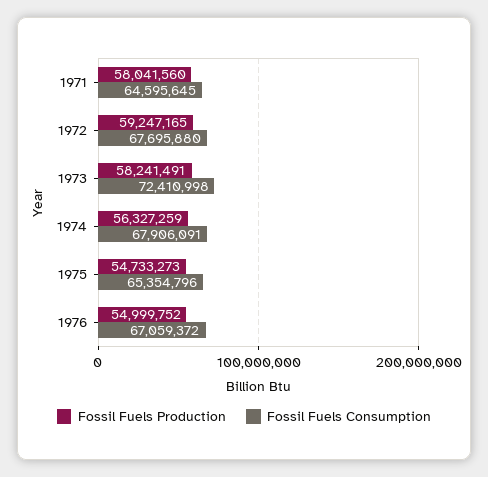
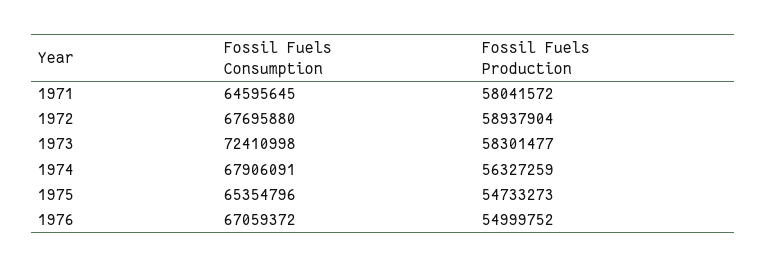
  {
    "Fossil Fuels Production": {
-     "1971": 58041560,
+     "1971": 58041572,
-     "1972": 59247165,
+     "1972": 58937904,
-     "1973": 58241491,
+     "1973": 58301477,
      "1974": 56327259,
      "1975": 54733273,
      "1976": 54999752
    },
    "Fossil Fuels Consumption": {
      "1971": 64595645,
      "1972": 67695880,
      "1973": 72410998,
      "1974": 67906091,
      "1975": 65354796,
      "1976": 67059372
    }
  }

